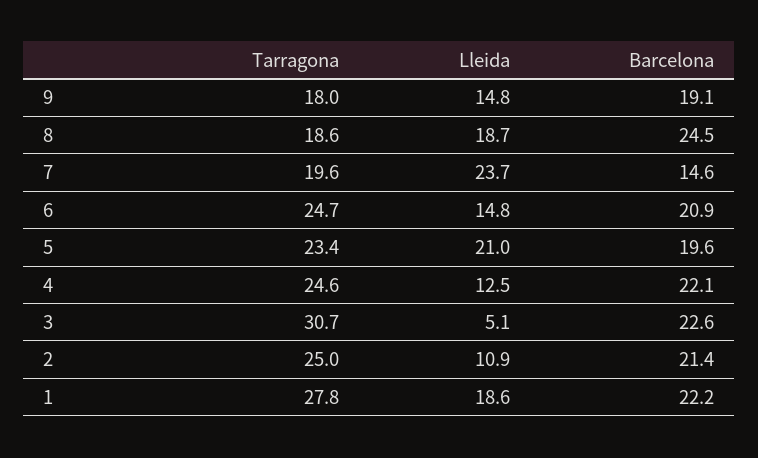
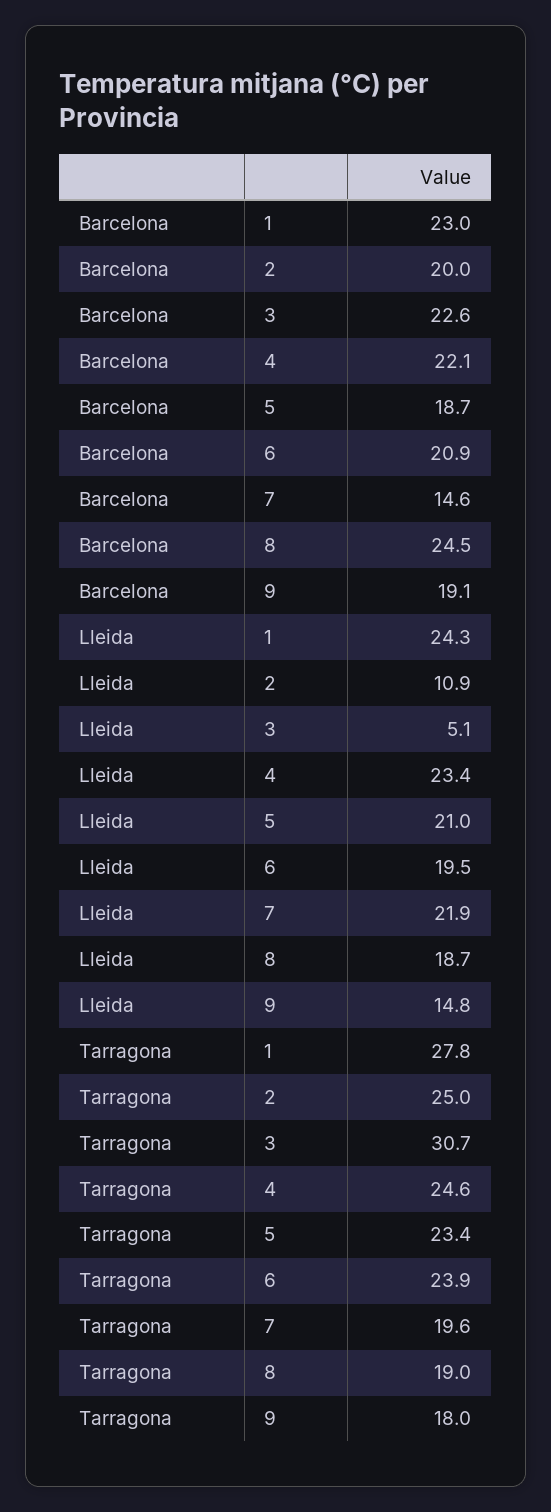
  {
    "Tarragona": {
      "9": 18,
-     "8": 18.6,
+     "8": 19,
      "7": 19.6,
-     "6": 24.7,
+     "6": 23.9,
      "5": 23.4,
      "4": 24.6,
      "3": 30.7,
      "2": 25,
      "1": 27.8
    },
    "Lleida": {
      "9": 14.8,
      "8": 18.7,
-     "7": 23.7,
+     "7": 21.9,
-     "6": 14.8,
+     "6": 19.5,
      "5": 21,
-     "4": 12.5,
+     "4": 23.4,
      "3": 5.1,
      "2": 10.9,
-     "1": 18.6
+     "1": 24.3
    },
    "Barcelona": {
      "9": 19.1,
      "8": 24.5,
      "7": 14.6,
      "6": 20.9,
-     "5": 19.6,
+     "5": 18.7,
      "4": 22.1,
      "3": 22.6,
-     "2": 21.4,
+     "2": 20,
-     "1": 22.2
+     "1": 23
    }
  }

